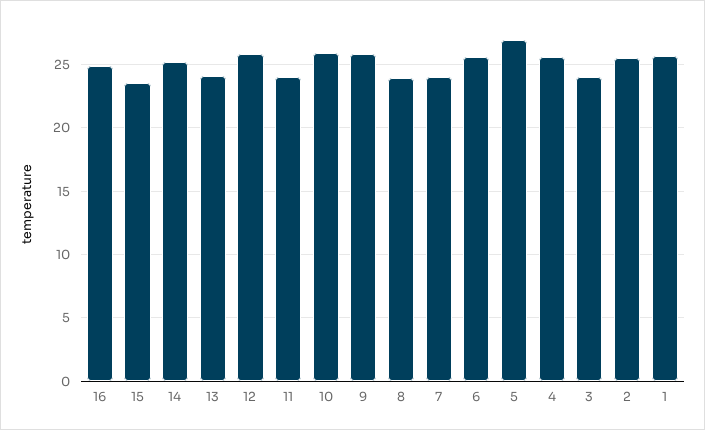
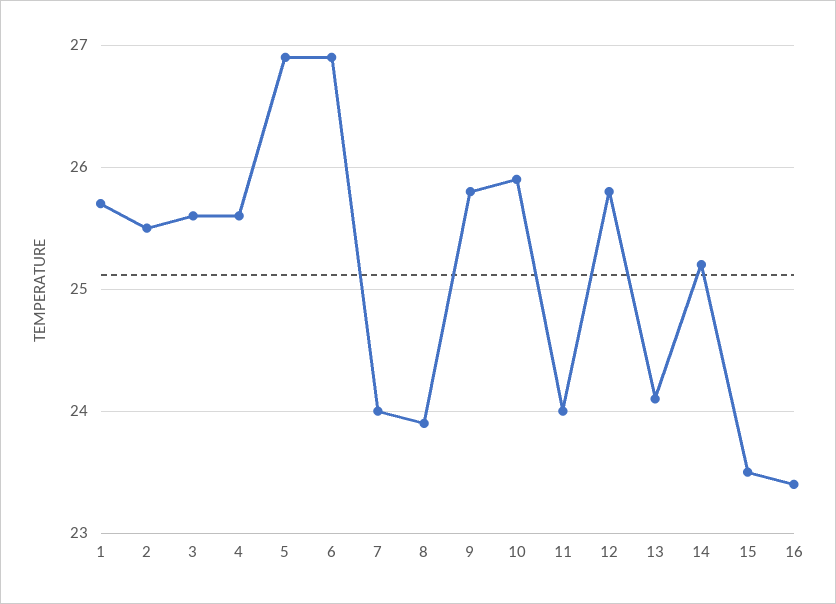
  {
-   "16": 25,
+   "16": 23.4,
    "15": 23.5,
    "14": 25.2,
    "13": 24.1,
    "12": 25.8,
    "11": 24,
    "10": 25.9,
    "9": 25.8,
    "8": 23.9,
    "7": 24,
-   "6": 25.5,
+   "6": 26.9,
    "5": 26.9,
    "4": 25.6,
-   "3": 24,
+   "3": 25.6,
    "2": 25.5,
    "1": 25.7
  }

